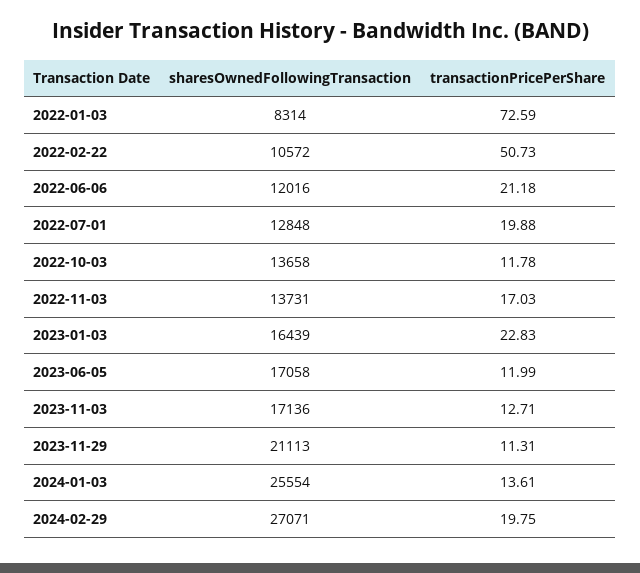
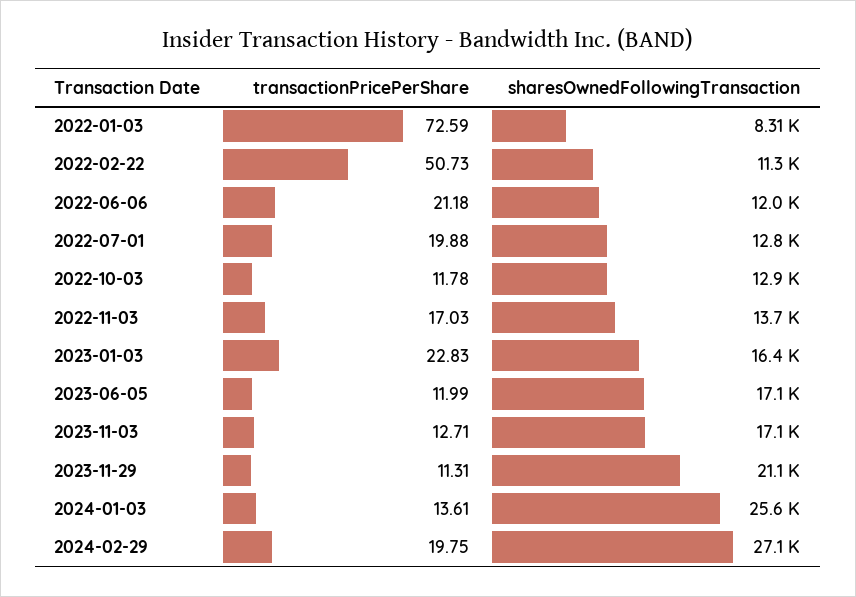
  {
    "sharesOwnedFollowingTransaction": {
      "2022-01-03": 8314,
-     "2022-02-22": 10572,
+     "2022-02-22": 11300,
      "2022-06-06": 12016,
      "2022-07-01": 12848,
-     "2022-10-03": 13658,
+     "2022-10-03": 12900,
      "2022-11-03": 13731,
      "2023-01-03": 16439,
      "2023-06-05": 17058,
      "2023-11-03": 17136,
      "2023-11-29": 21113,
      "2024-01-03": 25554,
      "2024-02-29": 27071
    },
    "transactionPricePerShare": {
      "2022-01-03": 72.59,
      "2022-02-22": 50.73,
      "2022-06-06": 21.18,
      "2022-07-01": 19.88,
      "2022-10-03": 11.78,
      "2022-11-03": 17.03,
      "2023-01-03": 22.83,
      "2023-06-05": 11.99,
      "2023-11-03": 12.71,
      "2023-11-29": 11.31,
      "2024-01-03": 13.61,
      "2024-02-29": 19.75
    }
  }

